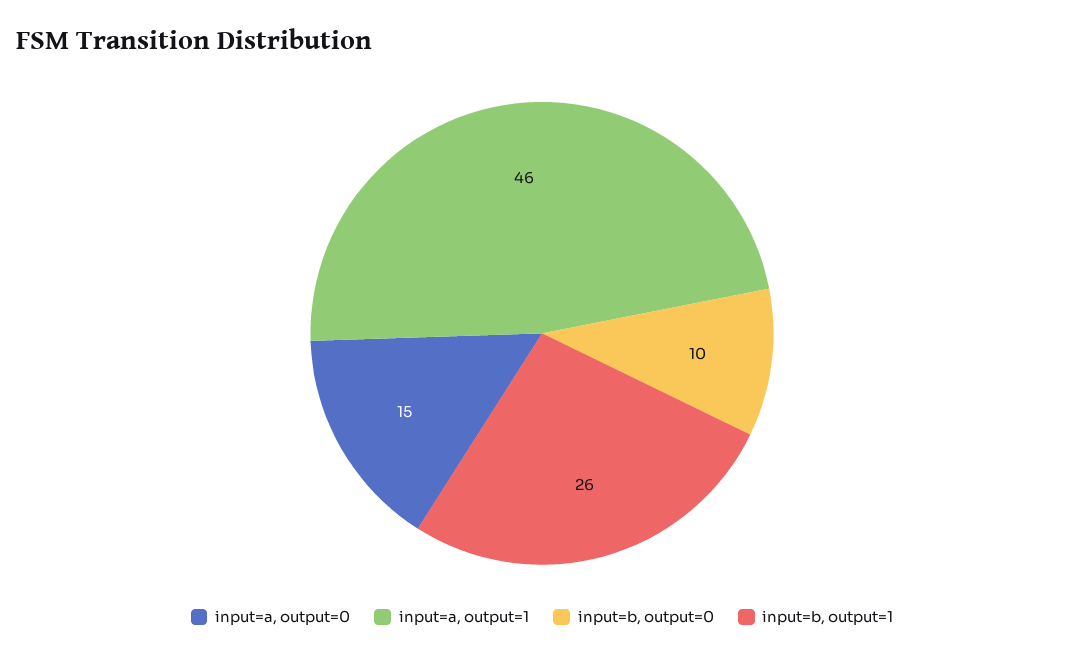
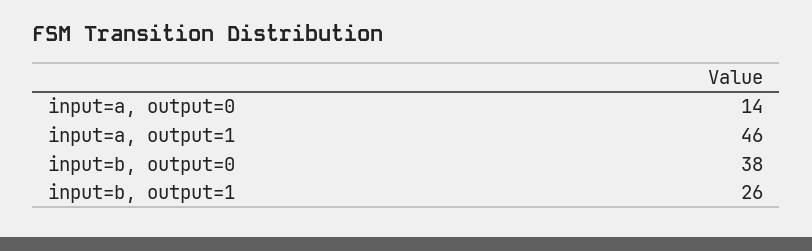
  {
-   "input=a, output=0": 15,
+   "input=a, output=0": 14,
    "input=a, output=1": 46,
-   "input=b, output=0": 10,
+   "input=b, output=0": 38,
    "input=b, output=1": 26
  }

